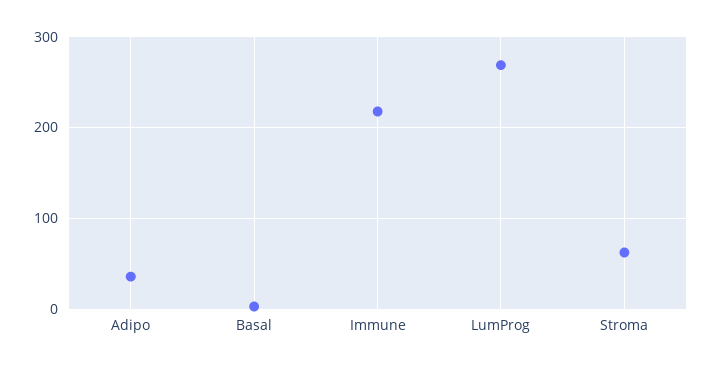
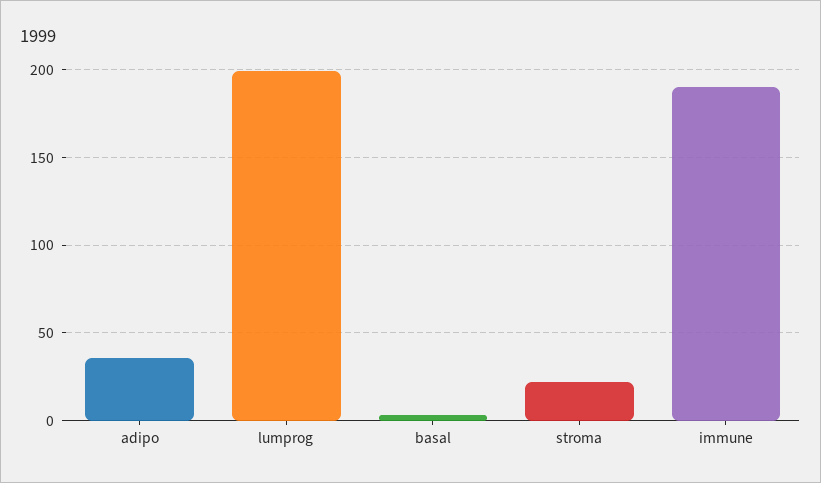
  {
    "Adipo": 35,
    "Basal": 5,
-   "Immune": 220,
+   "Immune": 190,
-   "LumProg": 270,
+   "LumProg": 200,
-   "Stroma": 60
+   "Stroma": 20
  }

